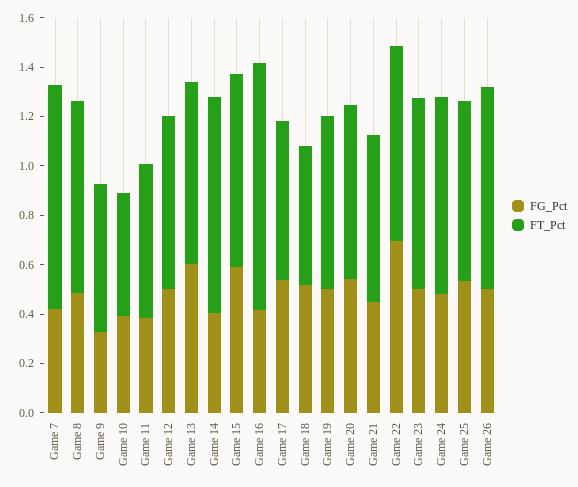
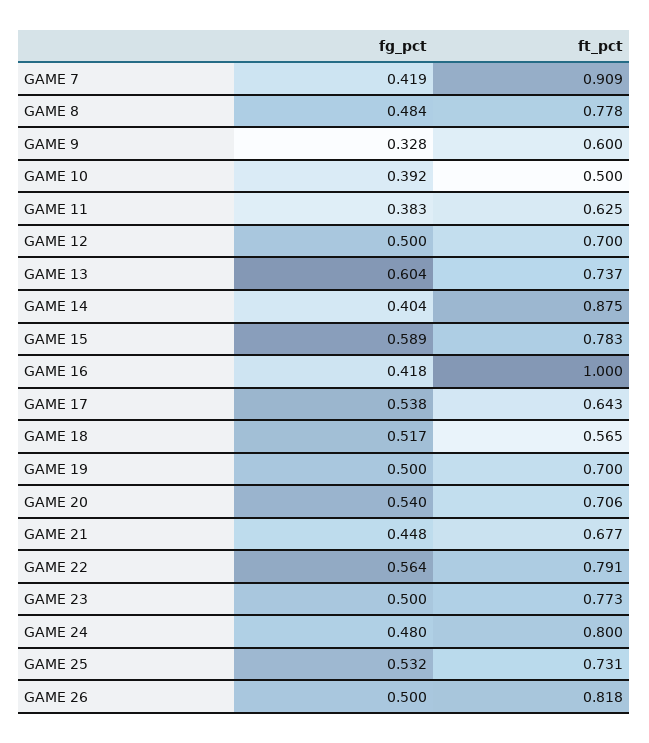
  {
    "FG_Pct": {
      "Game 7": 0.419,
      "Game 8": 0.484,
      "Game 9": 0.328,
      "Game 10": 0.392,
      "Game 11": 0.383,
      "Game 12": 0.5,
      "Game 13": 0.604,
      "Game 14": 0.404,
      "Game 15": 0.589,
      "Game 16": 0.418,
      "Game 17": 0.538,
      "Game 18": 0.517,
      "Game 19": 0.5,
      "Game 20": 0.54,
      "Game 21": 0.448,
-     "Game 22": 0.7,
+     "Game 22": 0.564,
      "Game 23": 0.5,
      "Game 24": 0.48,
      "Game 25": 0.532,
      "Game 26": 0.5
    },
    "FT_Pct": {
      "Game 7": 0.909,
      "Game 8": 0.778,
      "Game 9": 0.6,
      "Game 10": 0.5,
      "Game 11": 0.625,
      "Game 12": 0.7,
      "Game 13": 0.737,
      "Game 14": 0.875,
      "Game 15": 0.783,
      "Game 16": 1,
      "Game 17": 0.643,
      "Game 18": 0.565,
      "Game 19": 0.7,
      "Game 20": 0.706,
      "Game 21": 0.677,
      "Game 22": 0.791,
      "Game 23": 0.773,
      "Game 24": 0.8,
      "Game 25": 0.731,
      "Game 26": 0.818
    }
  }

